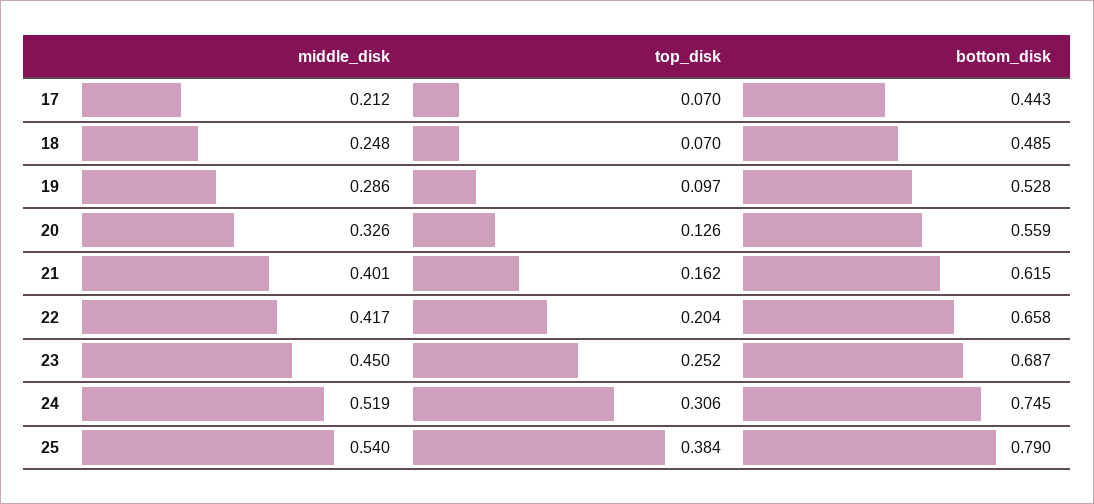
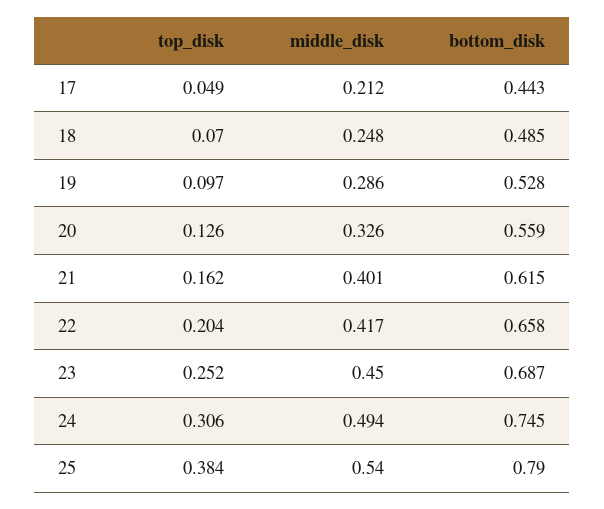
  {
    "middle_disk": {
      "17": 0.212,
      "18": 0.248,
      "19": 0.286,
      "20": 0.326,
      "21": 0.401,
      "22": 0.417,
      "23": 0.45,
-     "24": 0.519,
+     "24": 0.494,
      "25": 0.54
    },
    "top_disk": {
-     "17": 0.07,
+     "17": 0.049,
      "18": 0.07,
      "19": 0.097,
      "20": 0.126,
      "21": 0.162,
      "22": 0.204,
      "23": 0.252,
      "24": 0.306,
      "25": 0.384
    },
    "bottom_disk": {
      "17": 0.443,
      "18": 0.485,
      "19": 0.528,
      "20": 0.559,
      "21": 0.615,
      "22": 0.658,
      "23": 0.687,
      "24": 0.745,
      "25": 0.79
    }
  }

